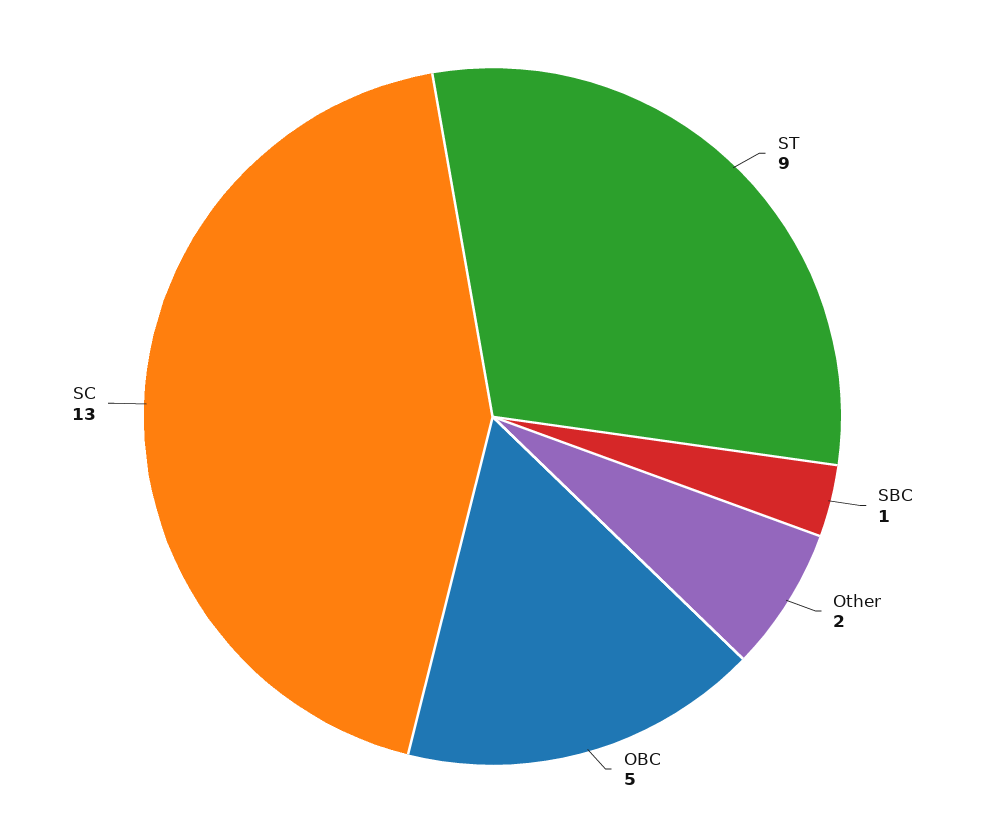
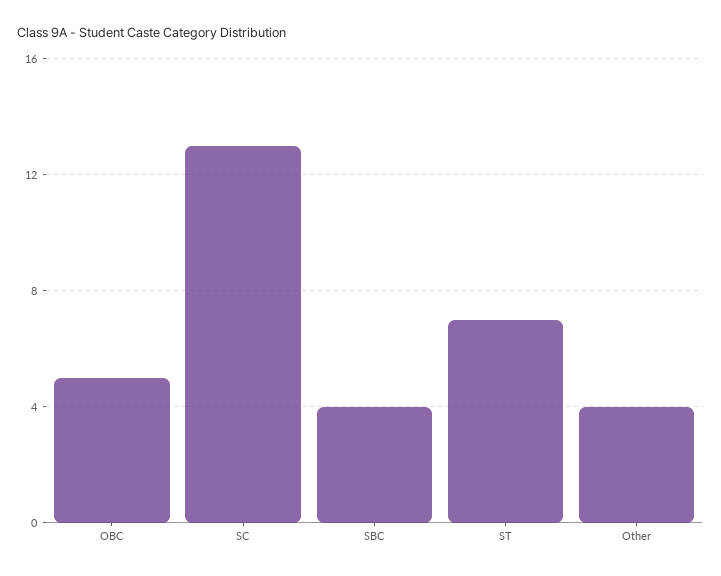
  {
-   "ST": 9,
+   "ST": 7,
-   "SBC": 1,
+   "SBC": 4,
-   "Other": 2,
+   "Other": 4,
    "OBC": 5,
    "SC": 13
  }

